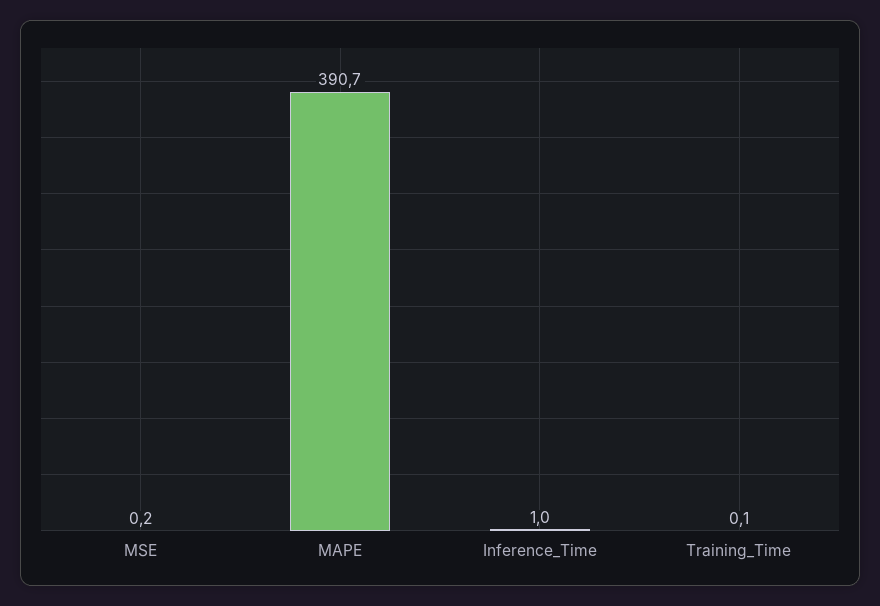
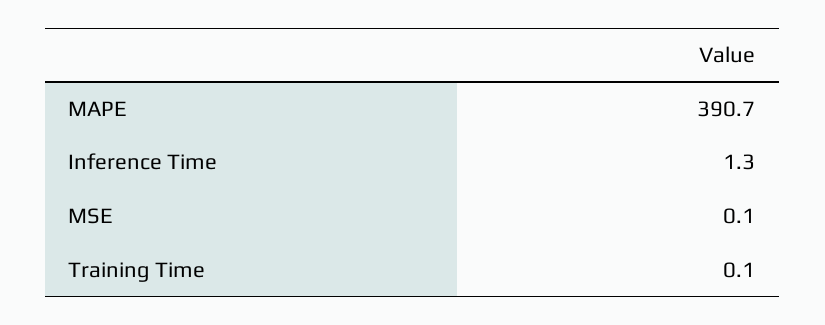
  {
-   "MSE": 0.2,
+   "MSE": 0.1,
    "MAPE": 390.7,
-   "Inference_Time": 1,
+   "Inference_Time": 1.3,
    "Training_Time": 0.1
  }

